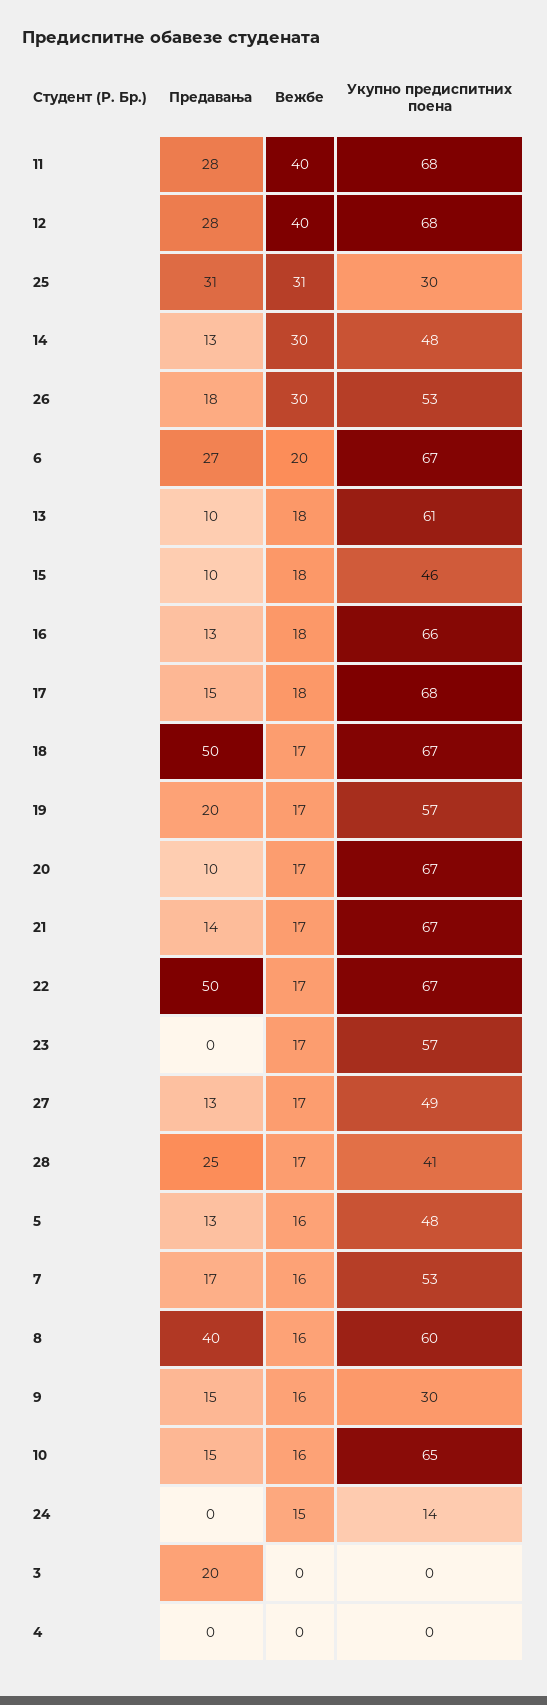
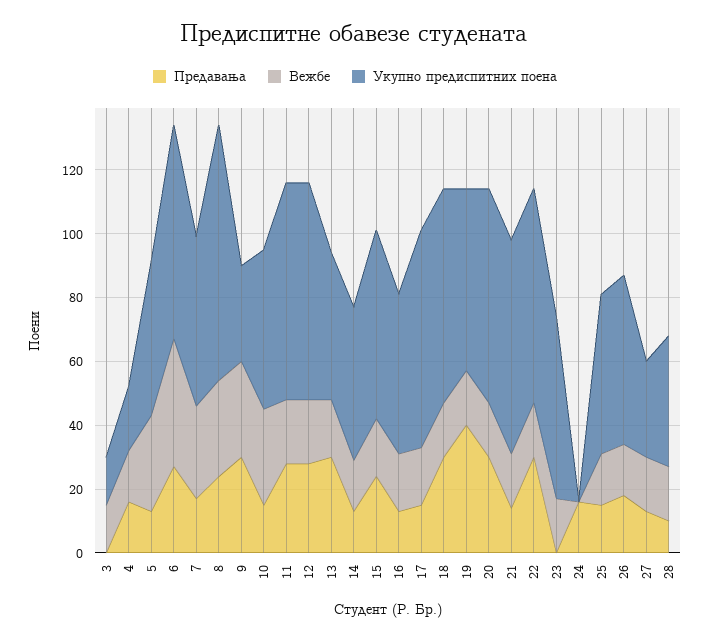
  {
    "Предавања": {
      "11": 28,
      "12": 28,
-     "25": 31,
+     "25": 15,
      "14": 13,
      "26": 18,
      "6": 27,
-     "13": 10,
+     "13": 30,
-     "15": 10,
+     "15": 25,
      "16": 13,
      "17": 15,
-     "18": 50,
+     "18": 30,
-     "19": 20,
+     "19": 40,
-     "20": 10,
+     "20": 30,
      "21": 14,
-     "22": 50,
+     "22": 30,
      "23": 0,
      "27": 13,
-     "28": 25,
+     "28": 10,
      "5": 13,
      "7": 17,
-     "8": 40,
+     "8": 25,
-     "9": 15,
+     "9": 30,
      "10": 15,
-     "24": 0,
+     "24": 15,
-     "3": 20,
+     "3": 0,
-     "4": 0
+     "4": 15
    },
    "Вежбе": {
-     "11": 40,
+     "11": 20,
-     "12": 40,
+     "12": 20,
-     "25": 31,
+     "25": 15,
-     "14": 30,
+     "14": 15,
-     "26": 30,
+     "26": 15,
-     "6": 20,
+     "6": 40,
      "13": 18,
      "15": 18,
      "16": 18,
      "17": 18,
      "18": 17,
      "19": 17,
      "20": 17,
      "21": 17,
      "22": 17,
      "23": 17,
      "27": 17,
      "28": 17,
-     "5": 16,
+     "5": 30,
-     "7": 16,
+     "7": 30,
-     "8": 16,
+     "8": 30,
-     "9": 16,
+     "9": 30,
-     "10": 16,
+     "10": 30,
-     "24": 15,
+     "24": 0,
-     "3": 0,
+     "3": 15,
-     "4": 0
+     "4": 15
    },
    "Укупно предиспитних поена": {
      "11": 68,
      "12": 68,
-     "25": 30,
+     "25": 50,
      "14": 48,
      "26": 53,
      "6": 67,
-     "13": 61,
+     "13": 45,
-     "15": 46,
+     "15": 60,
-     "16": 66,
+     "16": 50,
      "17": 68,
      "18": 67,
      "19": 57,
      "20": 67,
      "21": 67,
      "22": 67,
      "23": 57,
-     "27": 49,
+     "27": 30,
      "28": 41,
      "5": 48,
      "7": 53,
-     "8": 60,
+     "8": 80,
      "9": 30,
-     "10": 65,
+     "10": 50,
-     "24": 14,
+     "24": 0,
-     "3": 0,
+     "3": 15,
-     "4": 0
+     "4": 20
    }
  }

